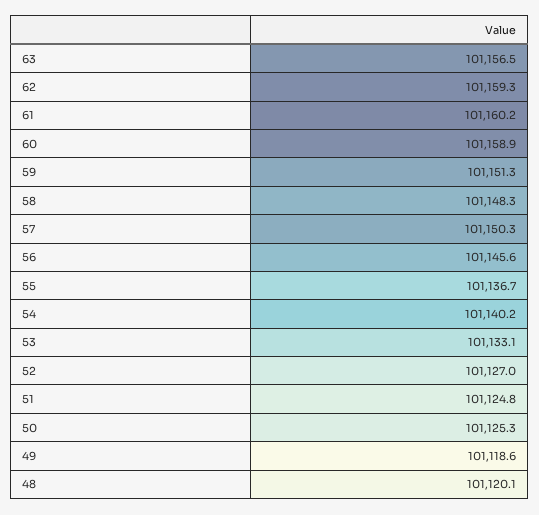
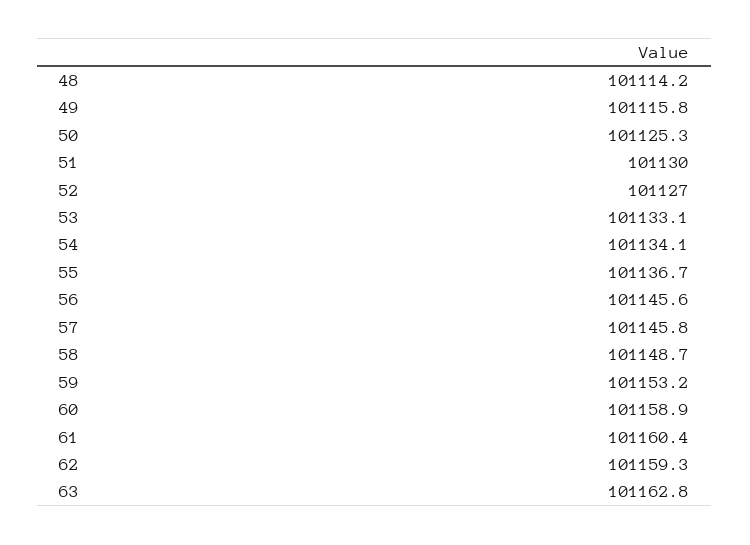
  {
-   "63": 101156.5,
+   "63": 101162.8,
    "62": 101159.3,
-   "61": 101160.2,
+   "61": 101160.4,
    "60": 101158.9,
-   "59": 101151.3,
+   "59": 101153.2,
-   "58": 101148.3,
+   "58": 101148.7,
-   "57": 101150.3,
+   "57": 101145.8,
    "56": 101145.6,
    "55": 101136.7,
-   "54": 101140.2,
+   "54": 101134.1,
    "53": 101133.1,
    "52": 101127,
-   "51": 101124.8,
+   "51": 101130,
    "50": 101125.3,
-   "49": 101118.6,
+   "49": 101115.8,
-   "48": 101120.1
+   "48": 101114.2
  }

